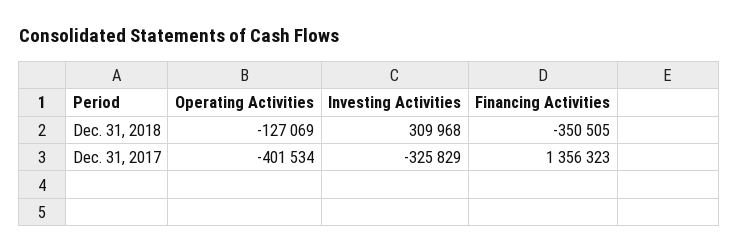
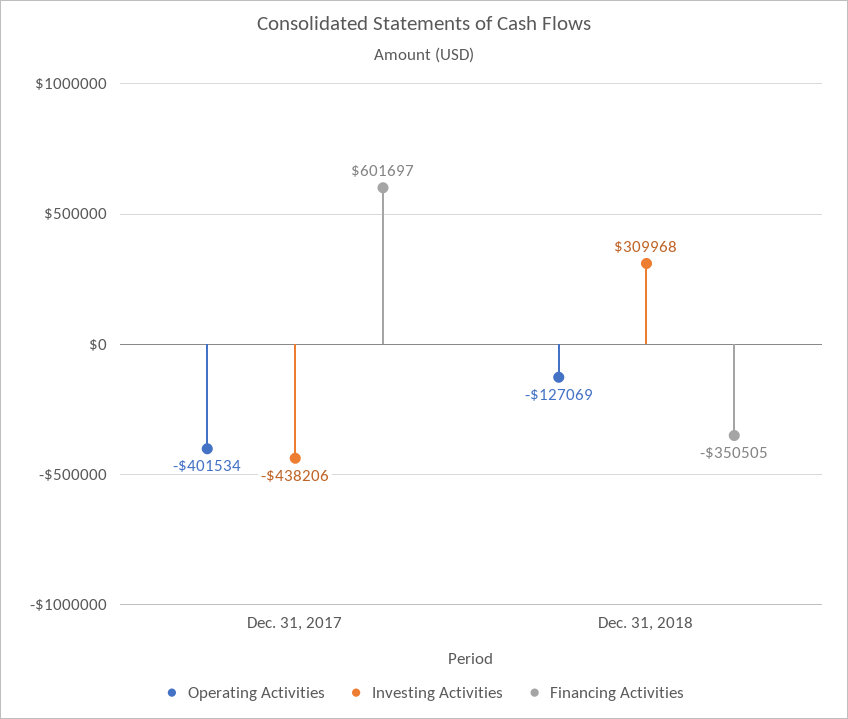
  {
    "Operating Activities": {
      "Dec. 31, 2018": -127069,
      "Dec. 31, 2017": -401534
    },
    "Investing Activities": {
      "Dec. 31, 2018": 309968,
-     "Dec. 31, 2017": -325829
+     "Dec. 31, 2017": -438206
    },
    "Financing Activities": {
      "Dec. 31, 2018": -350505,
-     "Dec. 31, 2017": 1356323
+     "Dec. 31, 2017": 601697
    }
  }

